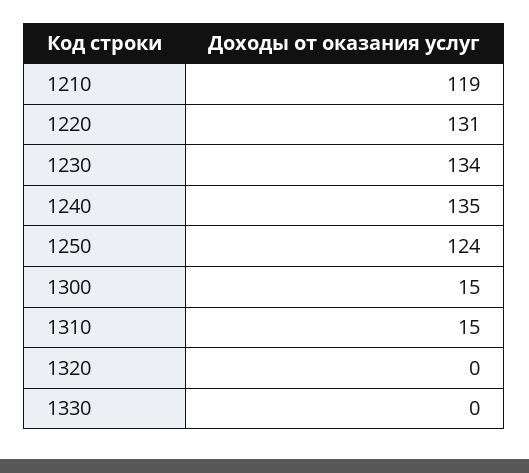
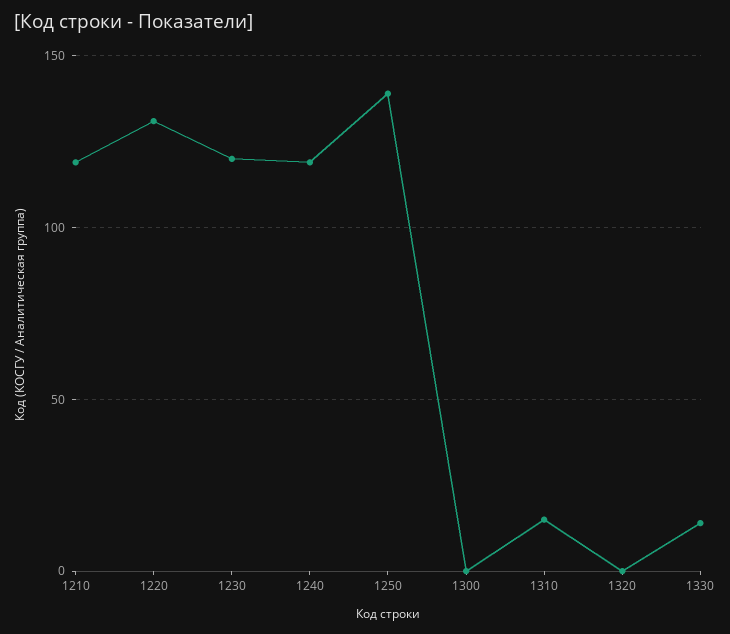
  {
    "1210": 119,
    "1220": 131,
-   "1230": 134,
+   "1230": 120,
-   "1240": 135,
+   "1240": 120,
-   "1250": 124,
+   "1250": 140,
-   "1300": 15,
+   "1300": 0,
    "1310": 15,
    "1320": 0,
-   "1330": 0
+   "1330": 15
  }

